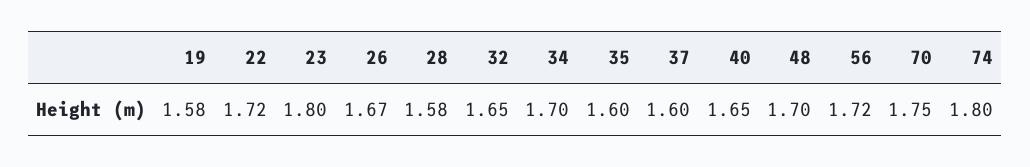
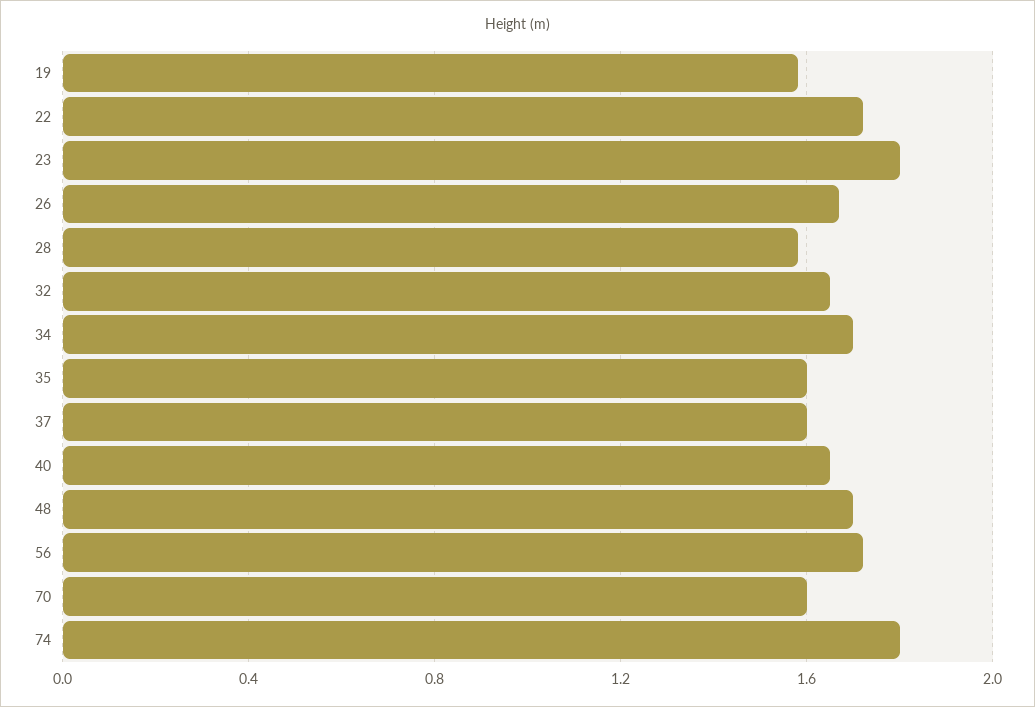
  {
    "19": 1.58,
    "22": 1.72,
    "23": 1.8,
    "26": 1.67,
    "28": 1.58,
    "32": 1.65,
    "34": 1.7,
    "35": 1.6,
    "37": 1.6,
    "40": 1.65,
    "48": 1.7,
    "56": 1.72,
-   "70": 1.75,
+   "70": 1.6,
    "74": 1.8
  }

